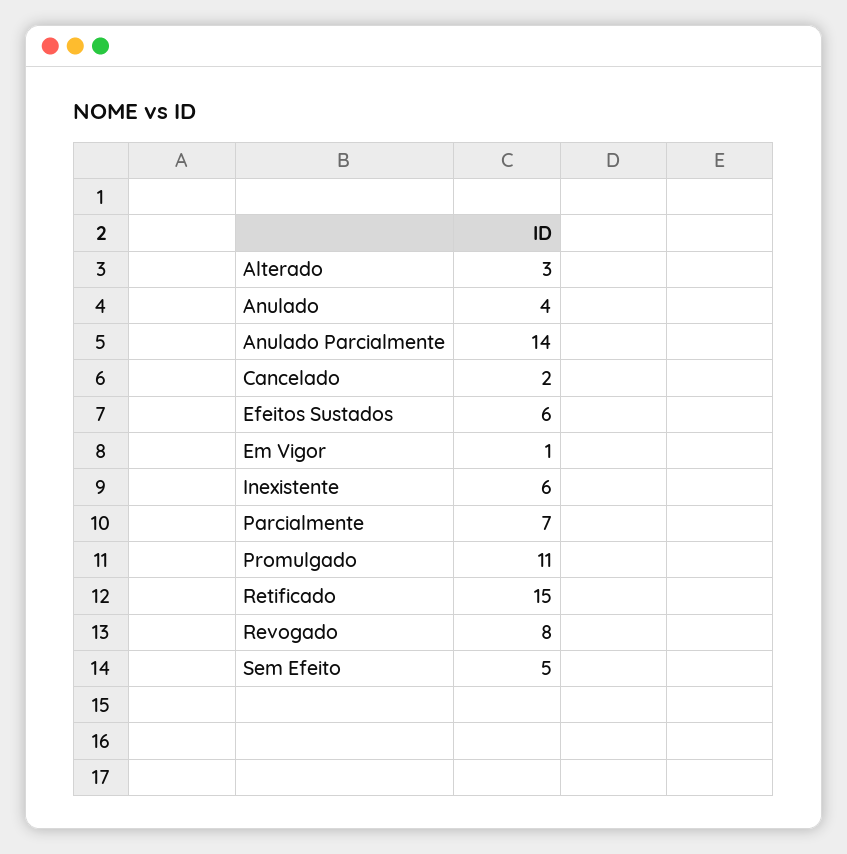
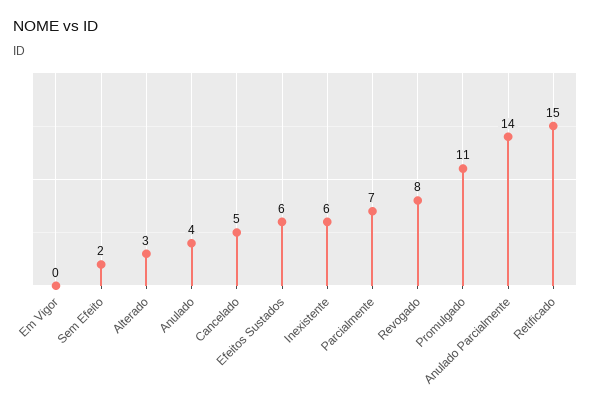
  {
    "Alterado": 3,
    "Anulado": 4,
    "Anulado Parcialmente": 14,
-   "Cancelado": 2,
+   "Cancelado": 5,
    "Efeitos Sustados": 6,
-   "Em Vigor": 1,
+   "Em Vigor": 0,
    "Inexistente": 6,
    "Parcialmente": 7,
    "Promulgado": 11,
    "Retificado": 15,
    "Revogado": 8,
-   "Sem Efeito": 5
+   "Sem Efeito": 2
  }

